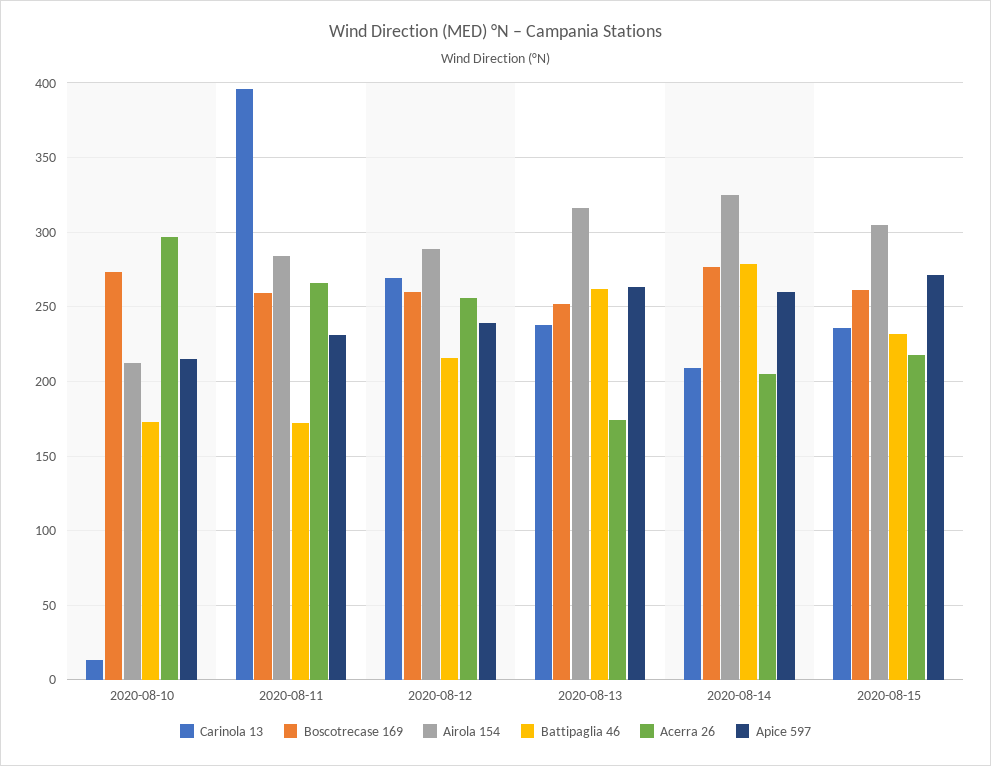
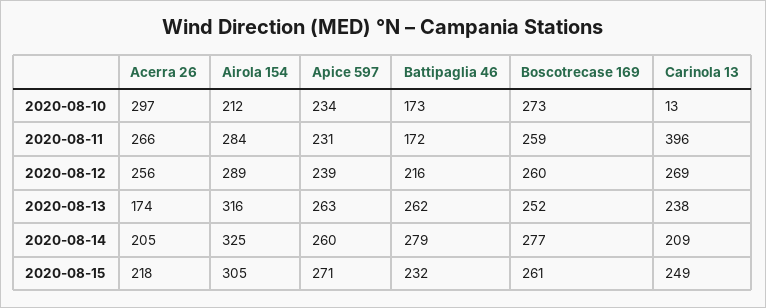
  {
    "Carinola 13": {
      "2020-08-10": 13,
      "2020-08-11": 396,
      "2020-08-12": 269,
      "2020-08-13": 238,
      "2020-08-14": 209,
-     "2020-08-15": 235
+     "2020-08-15": 249
    },
    "Boscotrecase 169": {
      "2020-08-10": 273,
      "2020-08-11": 259,
      "2020-08-12": 260,
      "2020-08-13": 252,
      "2020-08-14": 277,
      "2020-08-15": 261
    },
    "Airola 154": {
      "2020-08-10": 212,
      "2020-08-11": 284,
      "2020-08-12": 289,
      "2020-08-13": 316,
      "2020-08-14": 325,
      "2020-08-15": 305
    },
    "Battipaglia 46": {
      "2020-08-10": 173,
      "2020-08-11": 172,
      "2020-08-12": 216,
      "2020-08-13": 262,
      "2020-08-14": 279,
      "2020-08-15": 232
    },
    "Acerra 26": {
      "2020-08-10": 297,
      "2020-08-11": 266,
      "2020-08-12": 256,
      "2020-08-13": 174,
      "2020-08-14": 205,
      "2020-08-15": 218
    },
    "Apice 597": {
-     "2020-08-10": 215,
+     "2020-08-10": 234,
      "2020-08-11": 231,
      "2020-08-12": 239,
      "2020-08-13": 263,
      "2020-08-14": 260,
      "2020-08-15": 271
    }
  }

